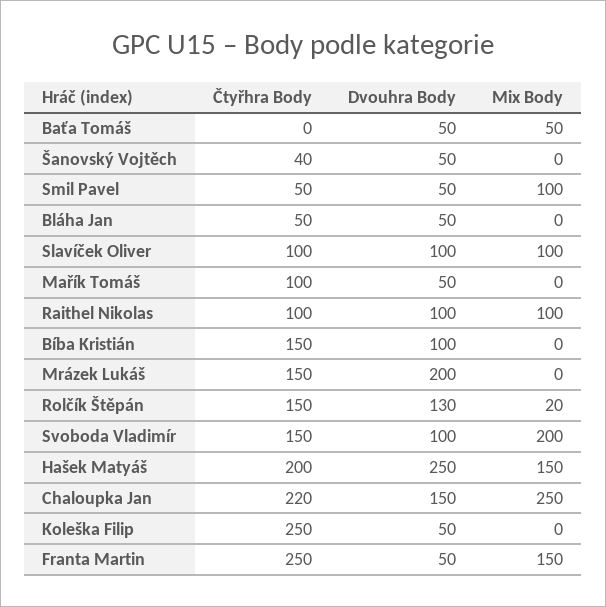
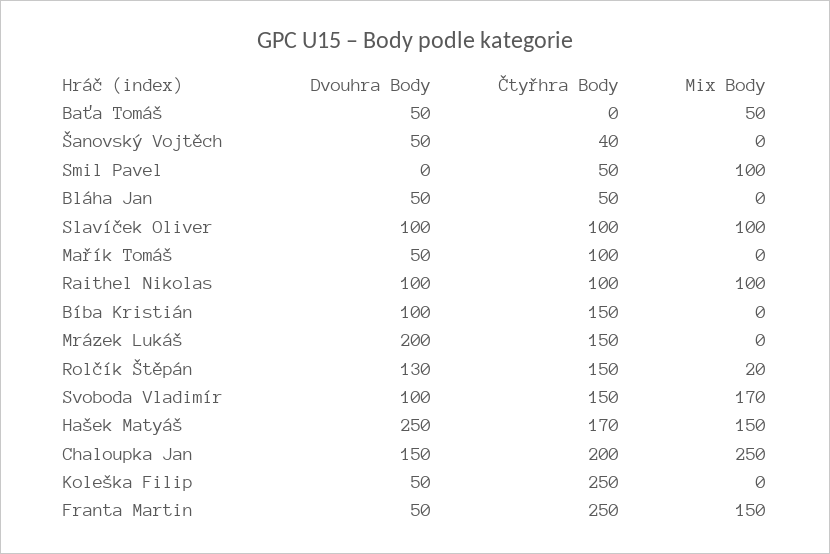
  {
    "Čtyřhra Body": {
      "Baťa Tomáš": 0,
      "Šanovský Vojtěch": 40,
      "Smil Pavel": 50,
      "Bláha Jan": 50,
      "Slavíček Oliver": 100,
      "Mařík Tomáš": 100,
      "Raithel Nikolas": 100,
      "Bíba Kristián": 150,
      "Mrázek Lukáš": 150,
      "Rolčík Štěpán": 150,
      "Svoboda Vladimír": 150,
-     "Hašek Matyáš": 200,
+     "Hašek Matyáš": 170,
-     "Chaloupka Jan": 220,
+     "Chaloupka Jan": 200,
      "Koleška Filip": 250,
      "Franta Martin": 250
    },
    "Dvouhra Body": {
      "Baťa Tomáš": 50,
      "Šanovský Vojtěch": 50,
-     "Smil Pavel": 50,
+     "Smil Pavel": 0,
      "Bláha Jan": 50,
      "Slavíček Oliver": 100,
      "Mařík Tomáš": 50,
      "Raithel Nikolas": 100,
      "Bíba Kristián": 100,
      "Mrázek Lukáš": 200,
      "Rolčík Štěpán": 130,
      "Svoboda Vladimír": 100,
      "Hašek Matyáš": 250,
      "Chaloupka Jan": 150,
      "Koleška Filip": 50,
      "Franta Martin": 50
    },
    "Mix Body": {
      "Baťa Tomáš": 50,
      "Šanovský Vojtěch": 0,
      "Smil Pavel": 100,
      "Bláha Jan": 0,
      "Slavíček Oliver": 100,
      "Mařík Tomáš": 0,
      "Raithel Nikolas": 100,
      "Bíba Kristián": 0,
      "Mrázek Lukáš": 0,
      "Rolčík Štěpán": 20,
-     "Svoboda Vladimír": 200,
+     "Svoboda Vladimír": 170,
      "Hašek Matyáš": 150,
      "Chaloupka Jan": 250,
      "Koleška Filip": 0,
      "Franta Martin": 150
    }
  }

